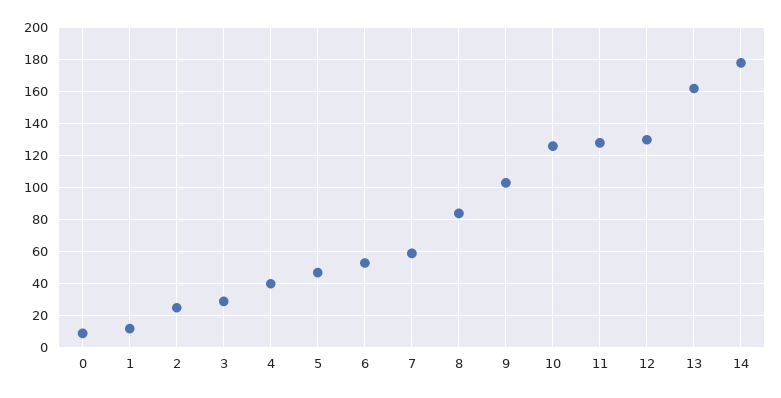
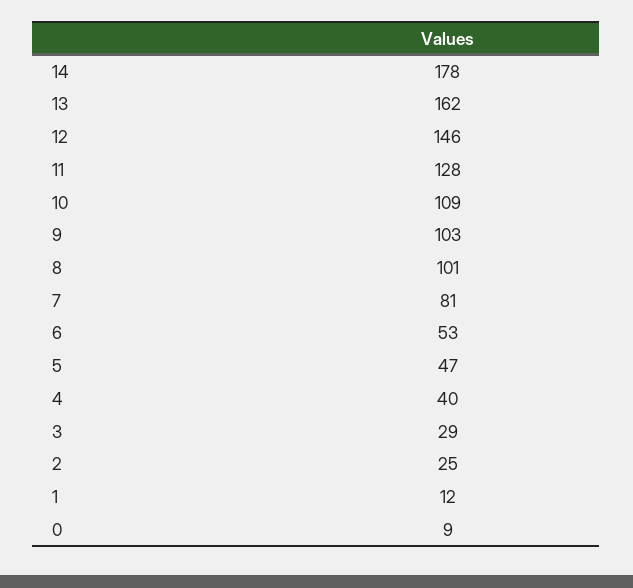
  {
    "0": 9,
    "1": 12,
    "2": 25,
    "3": 29,
    "4": 40,
    "5": 47,
    "6": 53,
-   "7": 60,
+   "7": 81,
-   "8": 85,
+   "8": 101,
    "9": 103,
-   "10": 125,
+   "10": 109,
    "11": 128,
-   "12": 130,
+   "12": 146,
    "13": 162,
    "14": 178
  }

